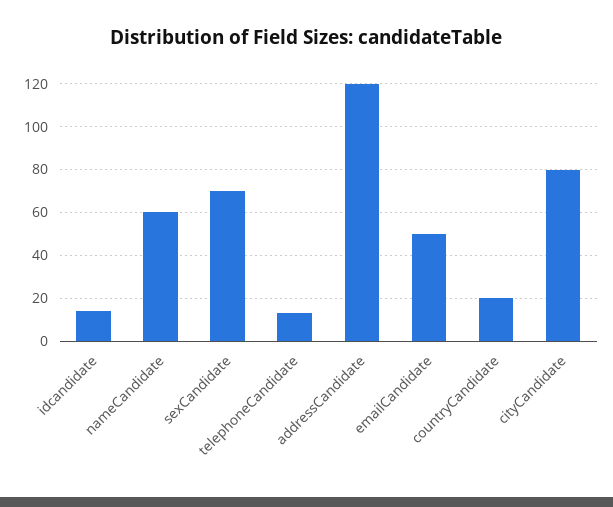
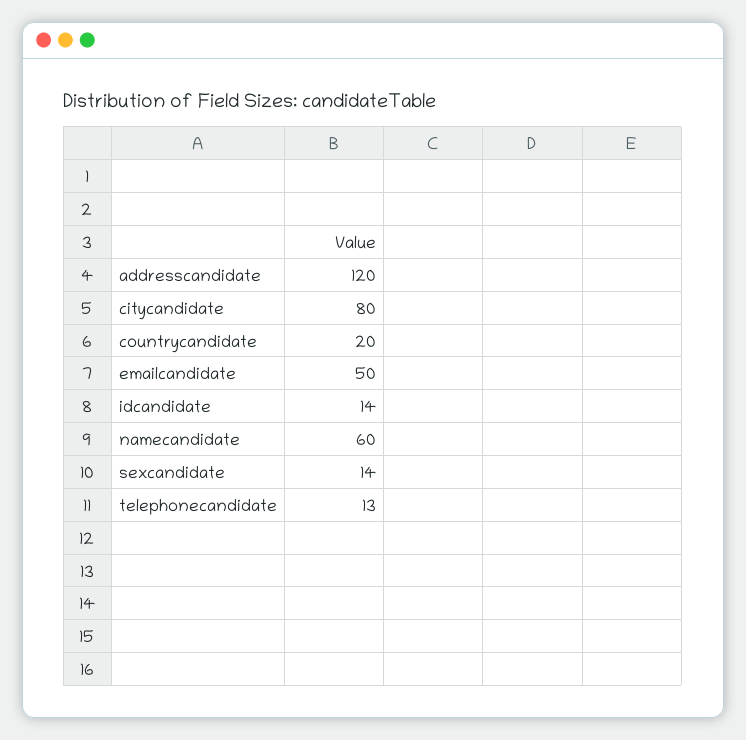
  {
    "idcandidate": 14,
    "nameCandidate": 60,
-   "sexCandidate": 70,
+   "sexCandidate": 14,
    "telephoneCandidate": 13,
    "addressCandidate": 120,
    "emailCandidate": 50,
    "countryCandidate": 20,
    "cityCandidate": 80
  }

